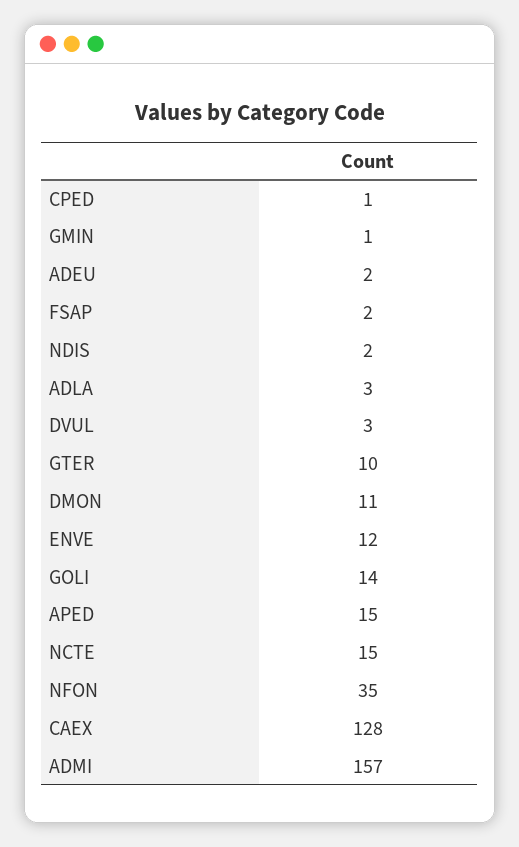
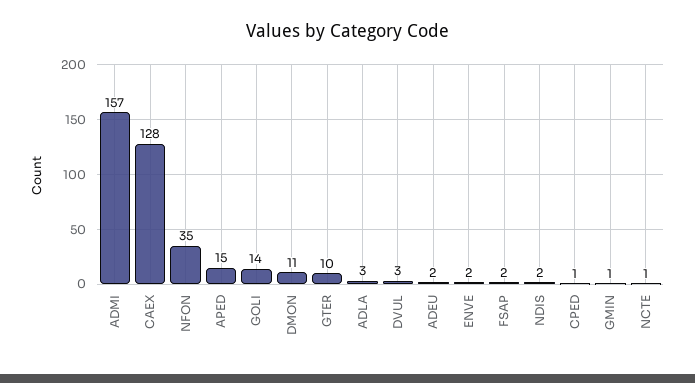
  {
    "CPED": 1,
    "GMIN": 1,
    "ADEU": 2,
    "FSAP": 2,
    "NDIS": 2,
    "ADLA": 3,
    "DVUL": 3,
    "GTER": 10,
    "DMON": 11,
-   "ENVE": 12,
+   "ENVE": 2,
    "GOLI": 14,
    "APED": 15,
-   "NCTE": 15,
+   "NCTE": 1,
    "NFON": 35,
    "CAEX": 128,
    "ADMI": 157
  }

